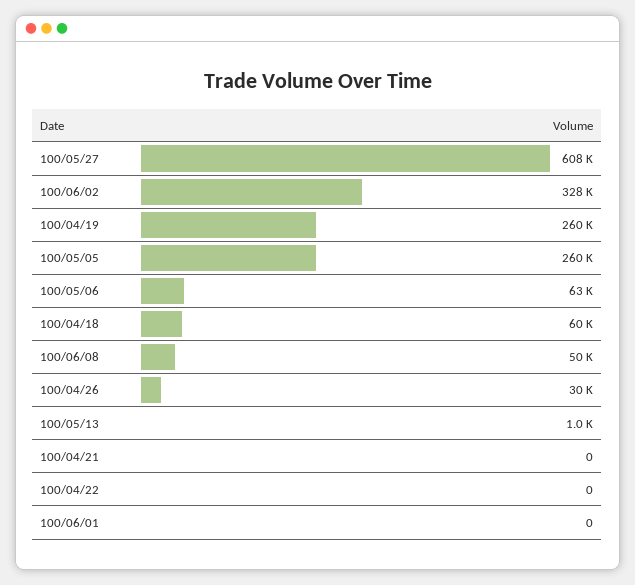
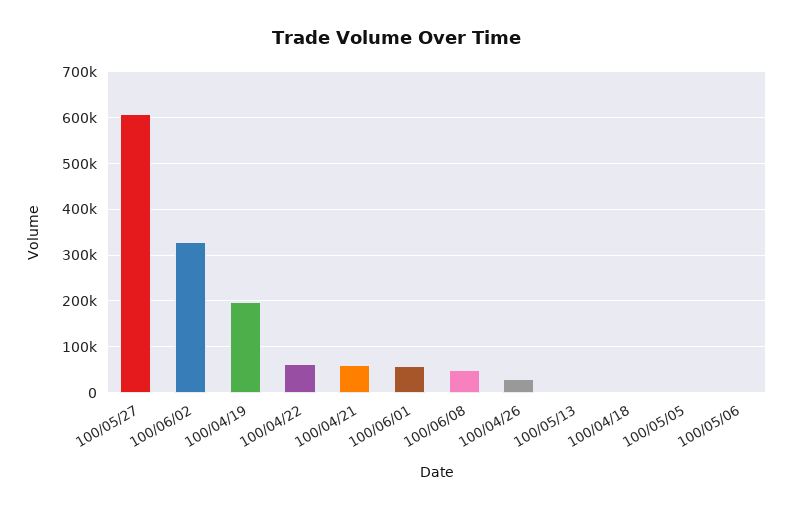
  {
    "100/05/27": 608000,
    "100/06/02": 328000,
-   "100/04/19": 260000,
+   "100/04/19": 200000,
-   "100/05/05": 260000,
+   "100/05/05": 0,
-   "100/05/06": 63000,
+   "100/05/06": 0,
-   "100/04/18": 60000,
+   "100/04/18": 0,
    "100/06/08": 50000,
    "100/04/26": 30000,
    "100/05/13": 1000,
-   "100/04/21": 0,
+   "100/04/21": 60000,
-   "100/04/22": 0,
+   "100/04/22": 60000,
-   "100/06/01": 0
+   "100/06/01": 60000
  }

